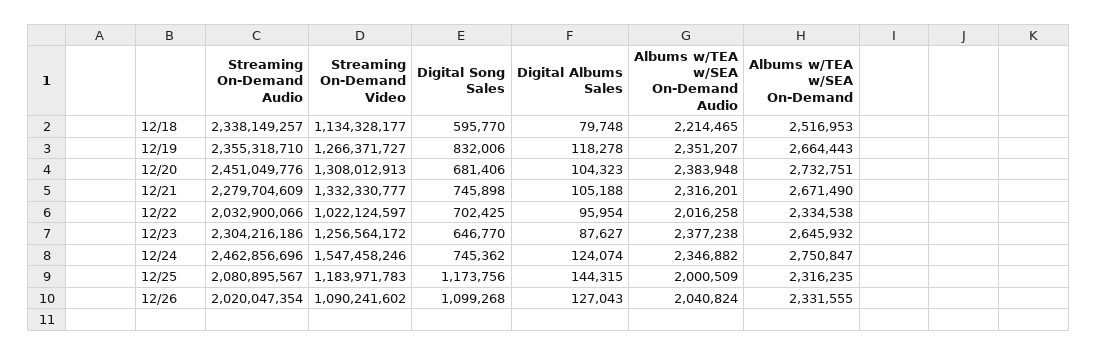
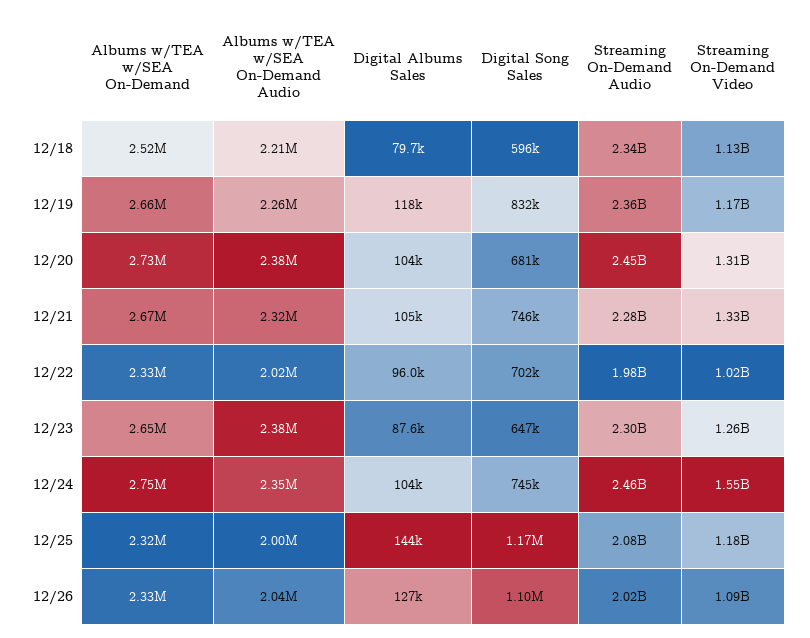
  {
    "Streaming On-Demand Audio": {
      "12/18": 2338149257,
      "12/19": 2355318710,
      "12/20": 2451049776,
      "12/21": 2279704609,
-     "12/22": 2032900066,
+     "12/22": 1980000000,
      "12/23": 2304216186,
      "12/24": 2462856696,
      "12/25": 2080895567,
      "12/26": 2020047354
    },
    "Streaming On-Demand Video": {
      "12/18": 1134328177,
-     "12/19": 1266371727,
+     "12/19": 1170000000,
      "12/20": 1308012913,
      "12/21": 1332330777,
      "12/22": 1022124597,
      "12/23": 1256564172,
      "12/24": 1547458246,
      "12/25": 1183971783,
      "12/26": 1090241602
    },
    "Digital Song Sales": {
      "12/18": 595770,
      "12/19": 832006,
      "12/20": 681406,
      "12/21": 745898,
      "12/22": 702425,
      "12/23": 646770,
      "12/24": 745362,
      "12/25": 1173756,
      "12/26": 1099268
    },
    "Digital Albums Sales": {
      "12/18": 79748,
      "12/19": 118278,
      "12/20": 104323,
      "12/21": 105188,
      "12/22": 95954,
      "12/23": 87627,
-     "12/24": 124074,
+     "12/24": 104000,
      "12/25": 144315,
      "12/26": 127043
    },
    "Albums w/TEA w/SEA On-Demand Audio": {
      "12/18": 2214465,
-     "12/19": 2351207,
+     "12/19": 2260000,
      "12/20": 2383948,
      "12/21": 2316201,
      "12/22": 2016258,
      "12/23": 2377238,
      "12/24": 2346882,
      "12/25": 2000509,
      "12/26": 2040824
    },
    "Albums w/TEA w/SEA On-Demand": {
      "12/18": 2516953,
      "12/19": 2664443,
      "12/20": 2732751,
      "12/21": 2671490,
      "12/22": 2334538,
      "12/23": 2645932,
      "12/24": 2750847,
      "12/25": 2316235,
      "12/26": 2331555
    }
  }

